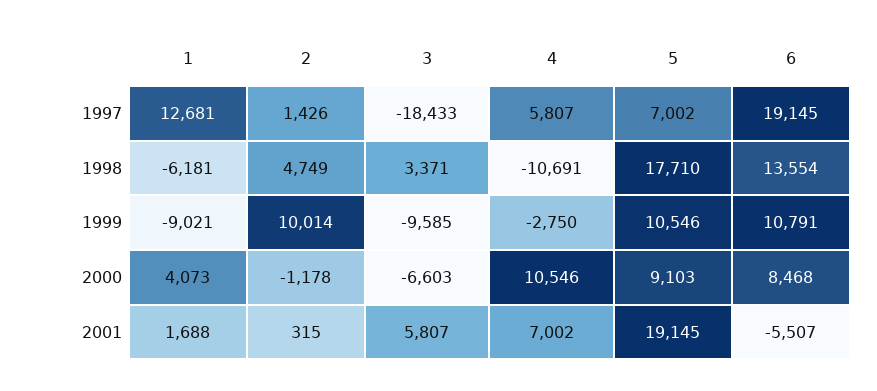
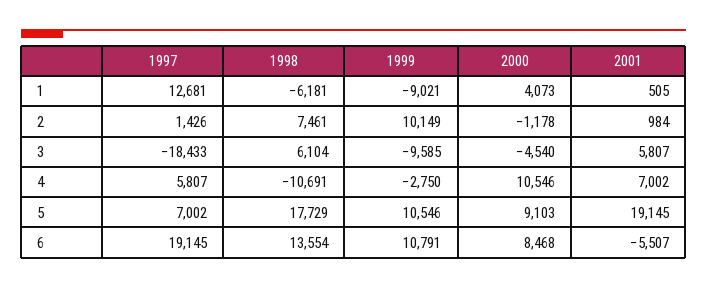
  {
    "1": {
      "1997": 12681,
      "1998": -6181,
      "1999": -9021,
      "2000": 4073,
-     "2001": 1688
+     "2001": 505
    },
    "2": {
      "1997": 1426,
-     "1998": 4749,
+     "1998": 7461,
-     "1999": 10014,
+     "1999": 10149,
      "2000": -1178,
-     "2001": 315
+     "2001": 984
    },
    "3": {
      "1997": -18433,
-     "1998": 3371,
+     "1998": 6104,
      "1999": -9585,
-     "2000": -6603,
+     "2000": -4540,
      "2001": 5807
    },
    "4": {
      "1997": 5807,
      "1998": -10691,
      "1999": -2750,
      "2000": 10546,
      "2001": 7002
    },
    "5": {
      "1997": 7002,
-     "1998": 17710,
+     "1998": 17729,
      "1999": 10546,
      "2000": 9103,
      "2001": 19145
    },
    "6": {
      "1997": 19145,
      "1998": 13554,
      "1999": 10791,
      "2000": 8468,
      "2001": -5507
    }
  }

